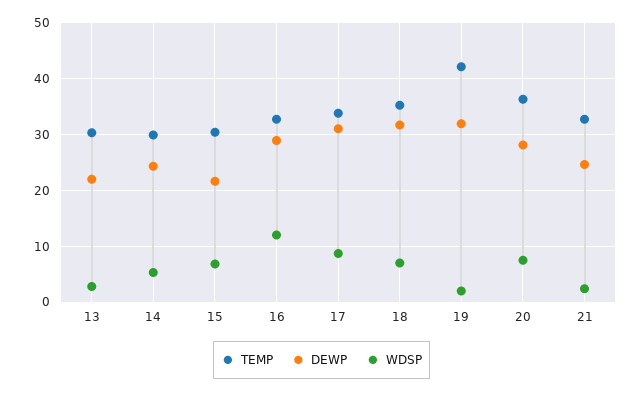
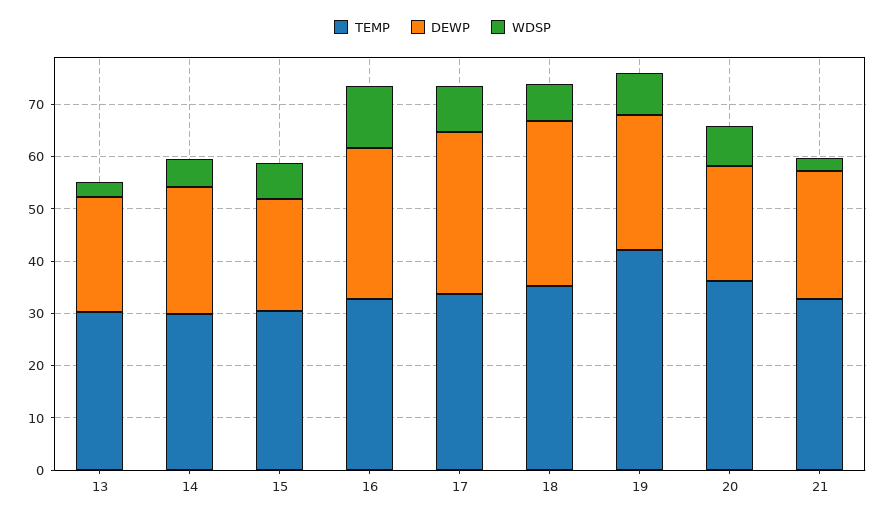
  {
    "TEMP": {
      "13": 30,
      "14": 30,
      "15": 30,
      "16": 32,
      "17": 34,
      "18": 36,
      "19": 42,
      "20": 36,
      "21": 32
    },
    "DEWP": {
      "13": 22,
      "14": 24,
      "15": 22,
      "16": 28,
      "17": 32,
      "18": 32,
-     "19": 32,
+     "19": 26,
-     "20": 28,
+     "20": 22,
      "21": 24
    },
    "WDSP": {
      "13": 2,
      "14": 6,
      "15": 6,
      "16": 12,
      "17": 8,
      "18": 8,
-     "19": 2,
+     "19": 8,
      "20": 8,
      "21": 2
    }
  }

